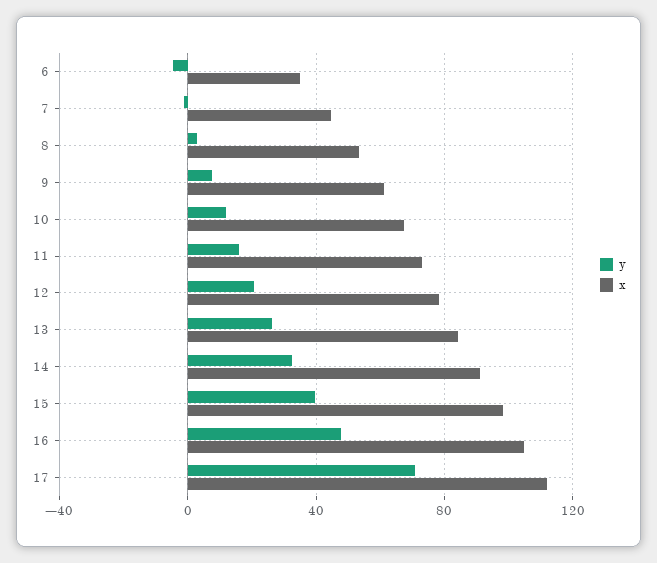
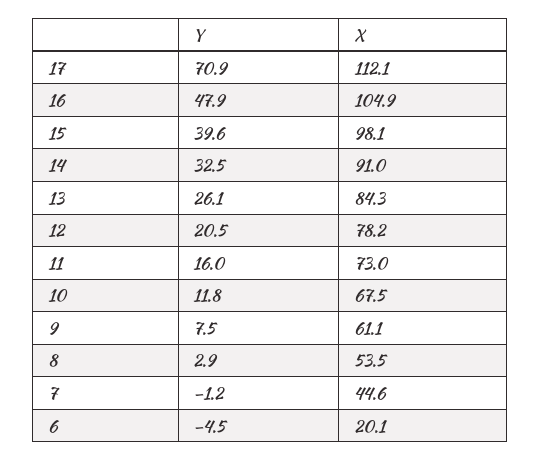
  {
    "y": {
      "6": -4.5,
      "7": -1.2,
      "8": 2.9,
      "9": 7.5,
      "10": 11.8,
      "11": 16,
      "12": 20.5,
      "13": 26.1,
      "14": 32.5,
      "15": 39.6,
      "16": 47.9,
      "17": 70.9
    },
    "x": {
-     "6": 35,
+     "6": 20.1,
      "7": 44.6,
      "8": 53.5,
      "9": 61.1,
      "10": 67.5,
      "11": 73,
      "12": 78.2,
      "13": 84.3,
      "14": 91,
      "15": 98.1,
      "16": 104.9,
      "17": 112.1
    }
  }

